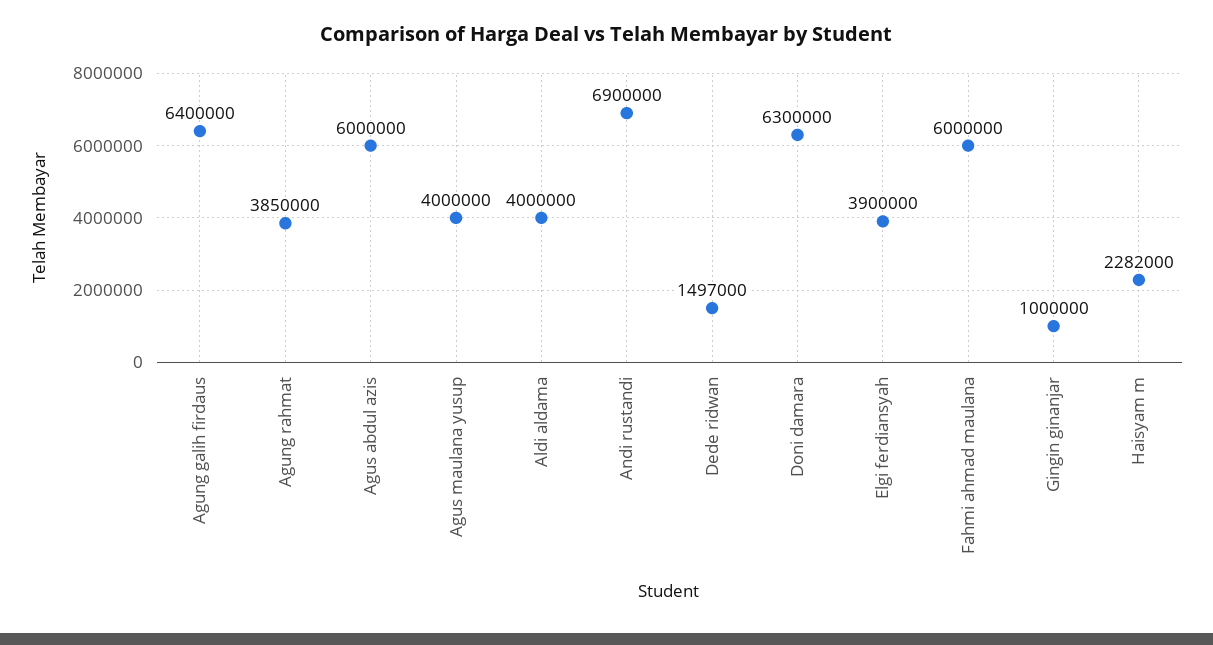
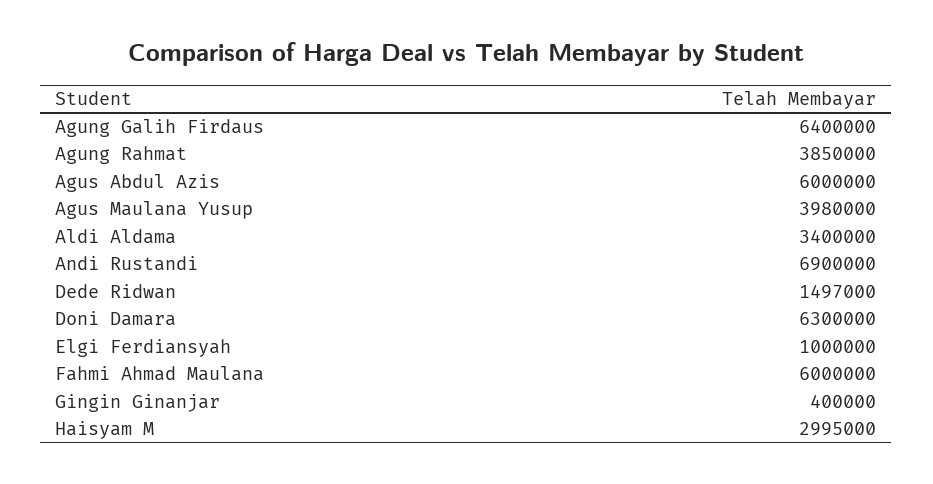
  {
    "Agung galih firdaus": 6400000,
    "Agung rahmat": 3850000,
    "Agus abdul azis": 6000000,
-   "Agus maulana yusup": 4000000,
+   "Agus maulana yusup": 3980000,
-   "Aldi aldama": 4000000,
+   "Aldi aldama": 3400000,
    "Andi rustandi": 6900000,
    "Dede ridwan": 1497000,
    "Doni damara": 6300000,
-   "Elgi ferdiansyah": 3900000,
+   "Elgi ferdiansyah": 1000000,
    "Fahmi ahmad maulana": 6000000,
-   "Gingin ginanjar": 1000000,
+   "Gingin ginanjar": 400000,
-   "Haisyam m": 2282000
+   "Haisyam m": 2995000
  }

